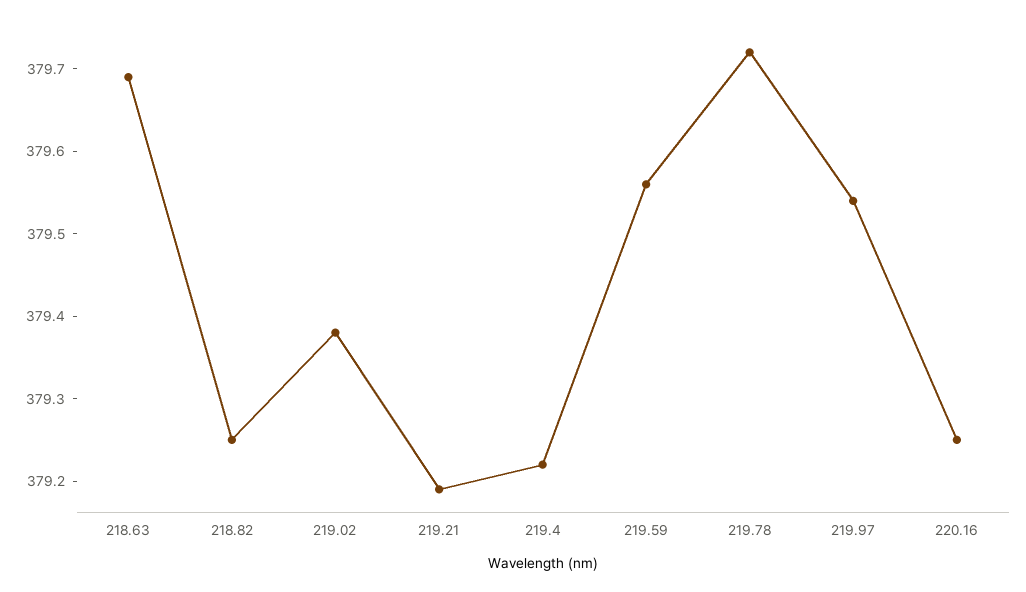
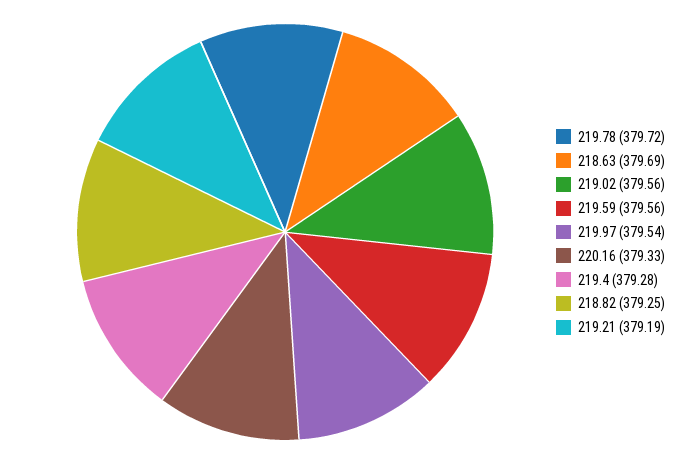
  {
    "218.63": 379.69,
    "218.82": 379.25,
-   "219.02": 379.38,
+   "219.02": 379.56,
    "219.21": 379.19,
-   "219.4": 379.22,
+   "219.4": 379.28,
    "219.59": 379.56,
    "219.78": 379.72,
    "219.97": 379.54,
-   "220.16": 379.25
+   "220.16": 379.33
  }

